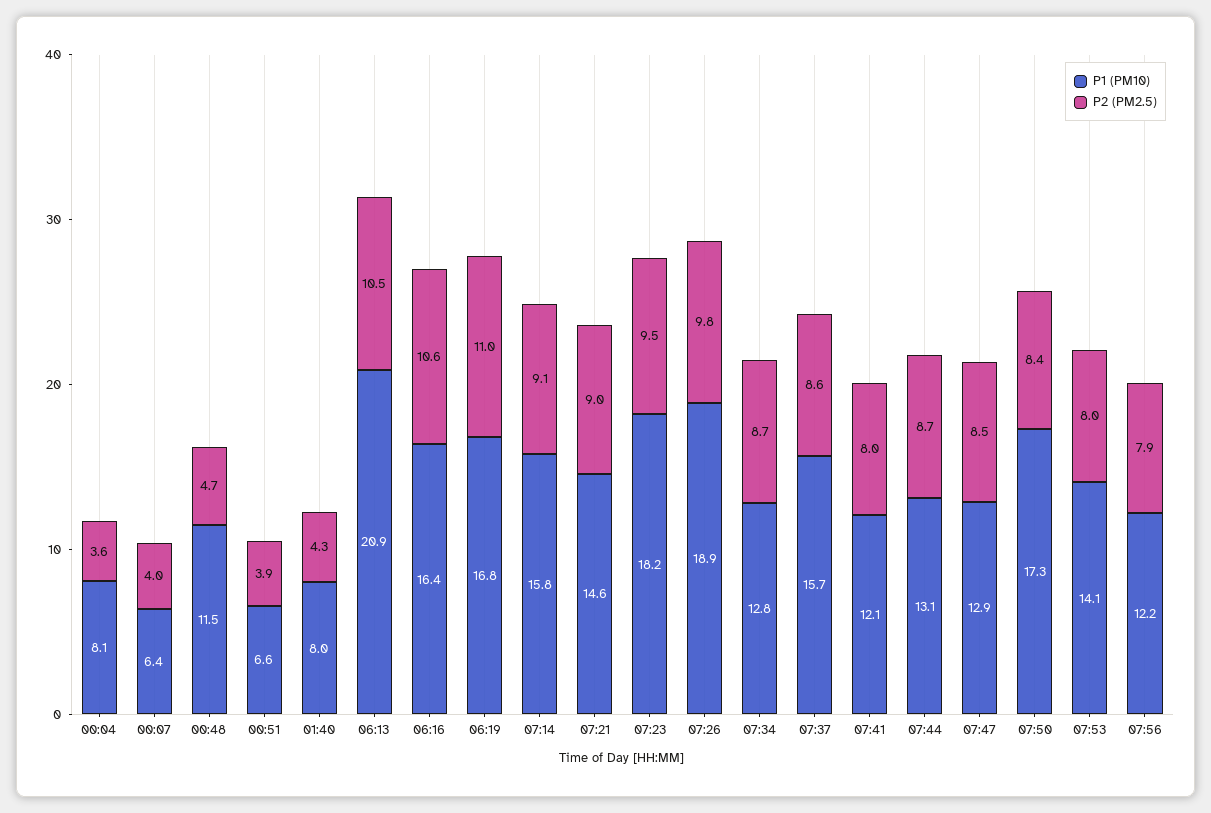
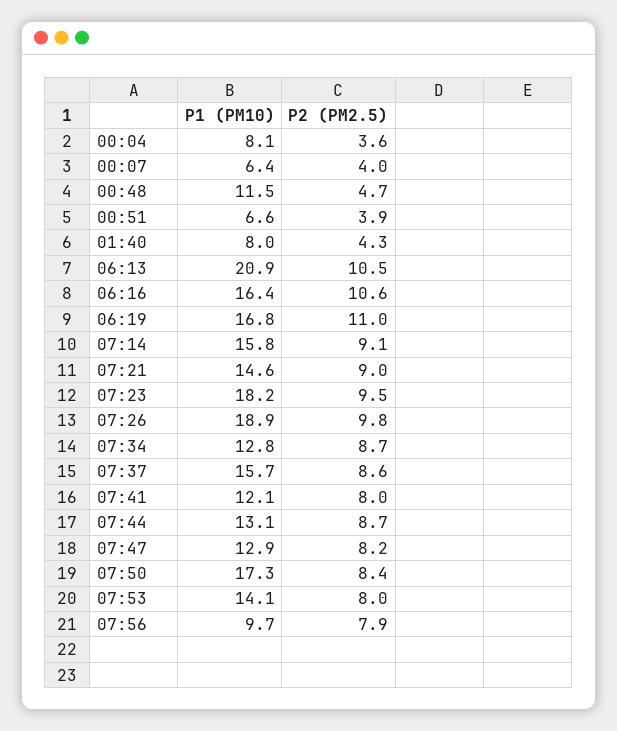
  {
    "P1 (PM10)": {
      "00:04": 8.1,
      "00:07": 6.4,
      "00:48": 11.5,
      "00:51": 6.6,
      "01:40": 8,
      "06:13": 20.9,
      "06:16": 16.4,
      "06:19": 16.8,
      "07:14": 15.8,
      "07:21": 14.6,
      "07:23": 18.2,
      "07:26": 18.9,
      "07:34": 12.8,
      "07:37": 15.7,
      "07:41": 12.1,
      "07:44": 13.1,
      "07:47": 12.9,
      "07:50": 17.3,
      "07:53": 14.1,
-     "07:56": 12.2
+     "07:56": 9.7
    },
    "P2 (PM2.5)": {
      "00:04": 3.6,
      "00:07": 4,
      "00:48": 4.7,
      "00:51": 3.9,
      "01:40": 4.3,
      "06:13": 10.5,
      "06:16": 10.6,
      "06:19": 11,
      "07:14": 9.1,
      "07:21": 9,
      "07:23": 9.5,
      "07:26": 9.8,
      "07:34": 8.7,
      "07:37": 8.6,
      "07:41": 8,
      "07:44": 8.7,
-     "07:47": 8.5,
+     "07:47": 8.2,
      "07:50": 8.4,
      "07:53": 8,
      "07:56": 7.9
    }
  }

